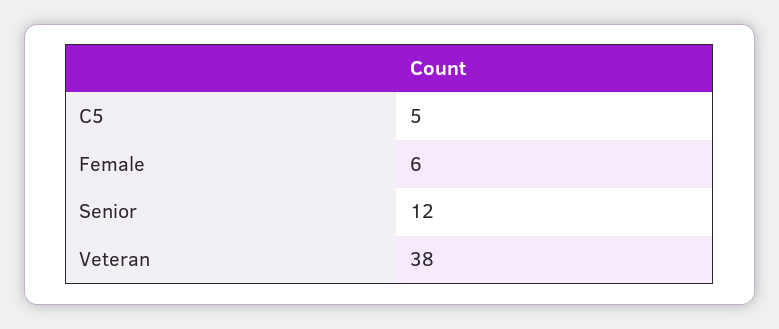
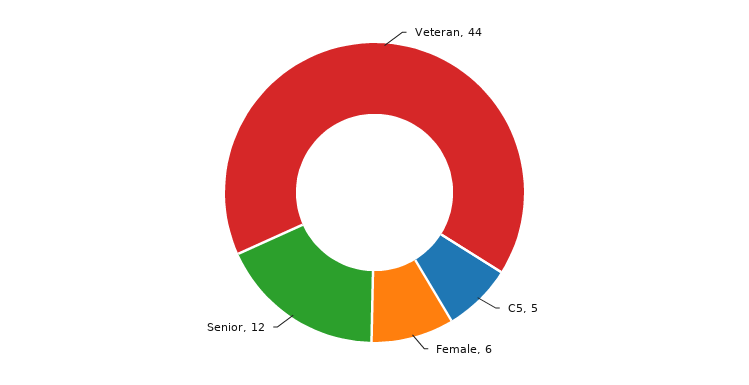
  {
    "C5": 5,
    "Female": 6,
    "Senior": 12,
-   "Veteran": 38
+   "Veteran": 44
  }

